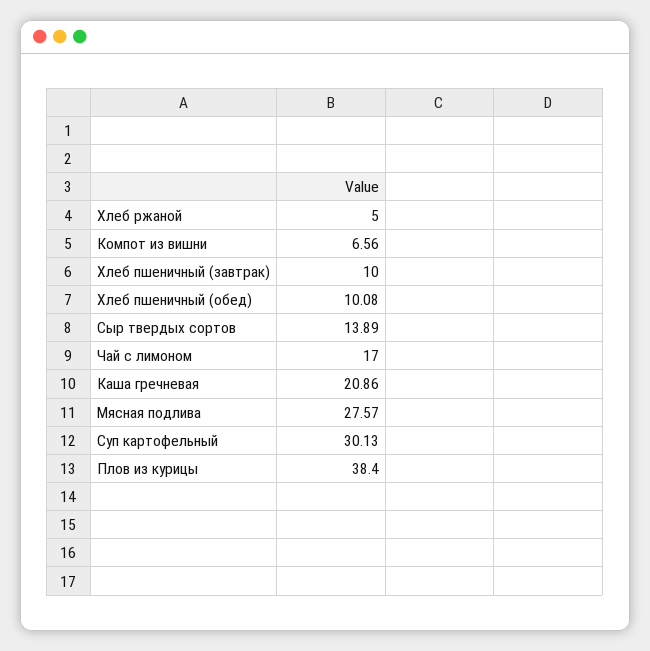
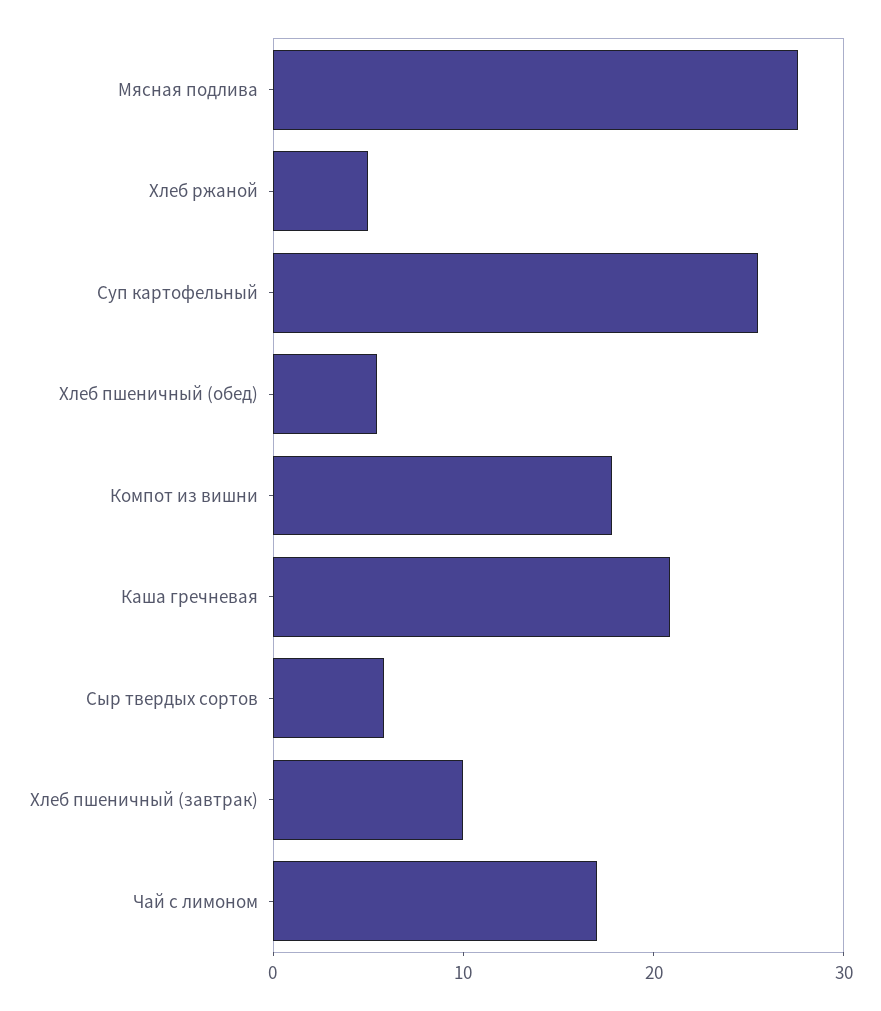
  {
    "Хлеб ржаной": 5,
-   "Компот из вишни": 6.56,
+   "Компот из вишни": 18,
    "Хлеб пшеничный (завтрак)": 10,
-   "Хлеб пшеничный (обед)": 10.08,
+   "Хлеб пшеничный (обед)": 6,
-   "Сыр твердых сортов": 13.89,
+   "Сыр твердых сортов": 6,
    "Чай с лимоном": 17,
    "Каша гречневая": 20.86,
    "Мясная подлива": 27.57,
-   "Суп картофельный": 30.13,
+   "Суп картофельный": 26
-   "Плов из курицы": 38.4
  }

